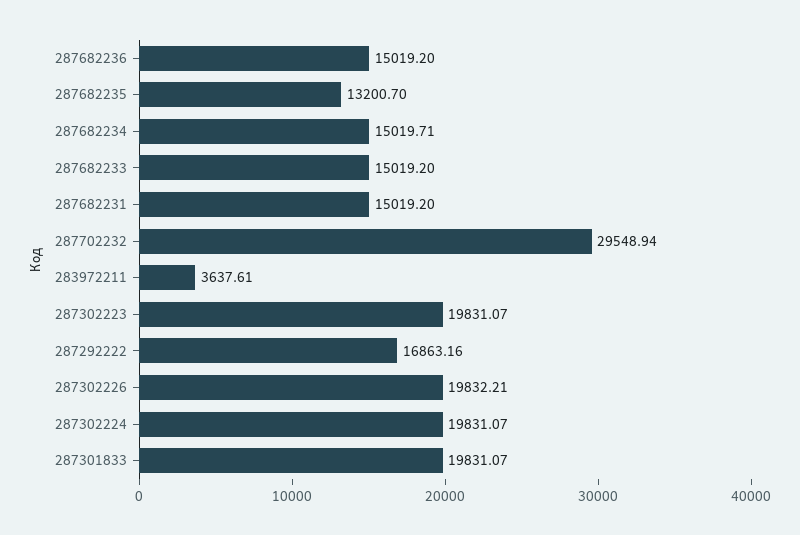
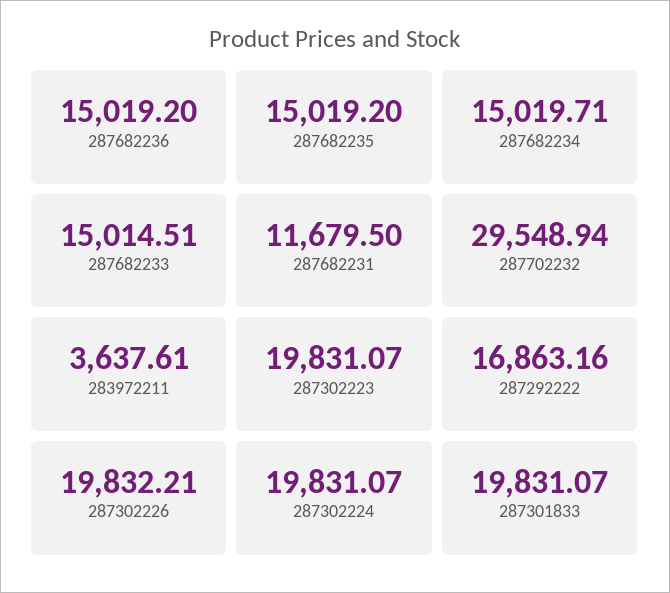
  {
    "287682236": 15019.2,
-   "287682235": 13200.7,
+   "287682235": 15019.2,
    "287682234": 15019.71,
-   "287682233": 15019.2,
+   "287682233": 15014.51,
-   "287682231": 15019.2,
+   "287682231": 11679.5,
    "287702232": 29548.94,
    "283972211": 3637.61,
    "287302223": 19831.07,
    "287292222": 16863.16,
    "287302226": 19832.21,
    "287302224": 19831.07,
    "287301833": 19831.07
  }

